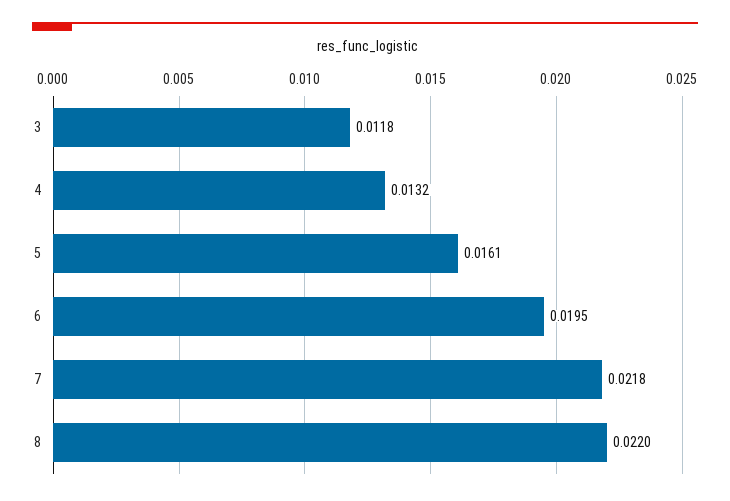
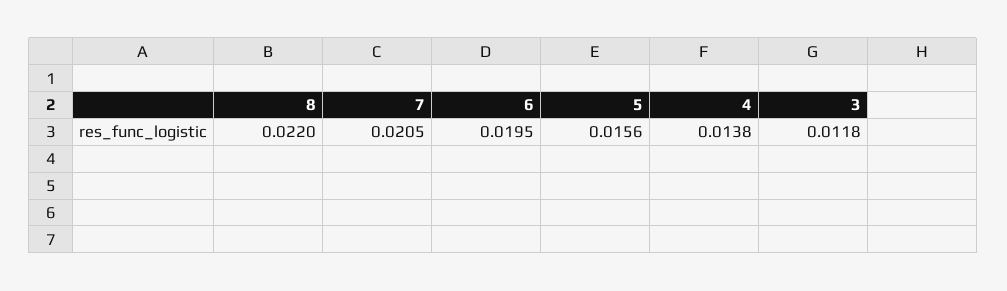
  {
    "3": 0.0118,
-   "4": 0.0132,
+   "4": 0.0138,
-   "5": 0.0161,
+   "5": 0.0156,
    "6": 0.0195,
-   "7": 0.0218,
+   "7": 0.0205,
    "8": 0.022
  }

